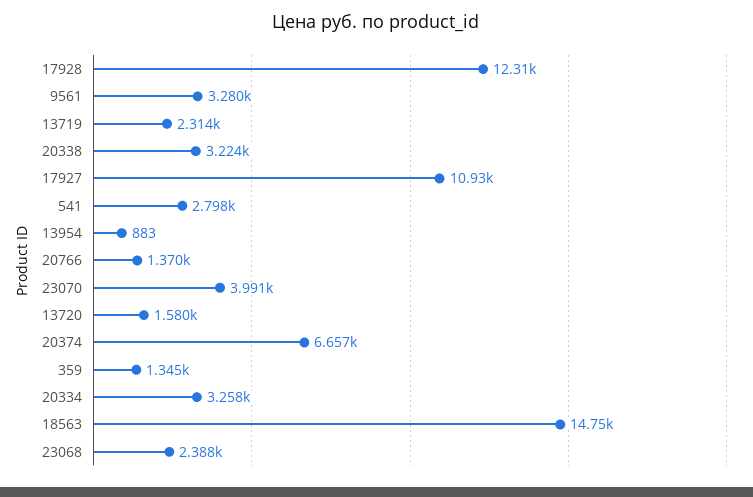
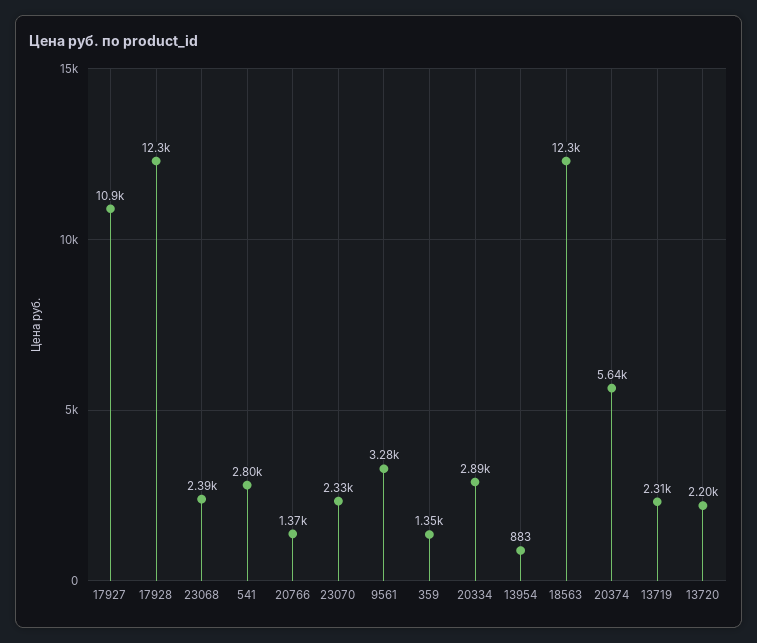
  {
    "17928": 12310,
    "9561": 3280,
    "13719": 2314,
-   "20338": 3224,
    "17927": 10930,
    "541": 2798,
    "13954": 883,
    "20766": 1370,
-   "23070": 3991,
+   "23070": 2330,
-   "13720": 1580,
+   "13720": 2200,
-   "20374": 6657,
+   "20374": 5640,
    "359": 1345,
-   "20334": 3258,
+   "20334": 2890,
-   "18563": 14750,
+   "18563": 12300,
    "23068": 2388
  }

